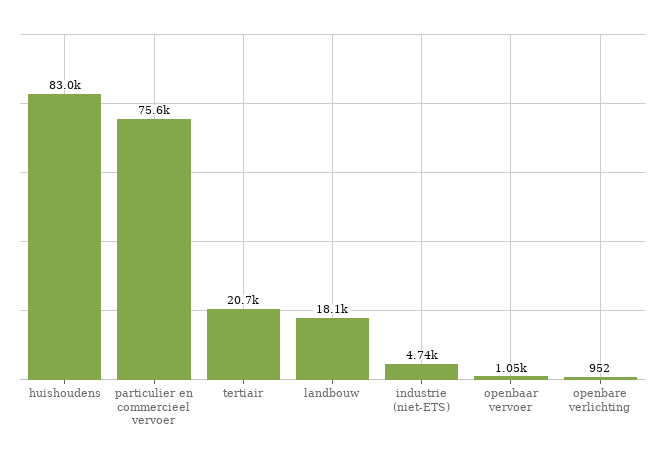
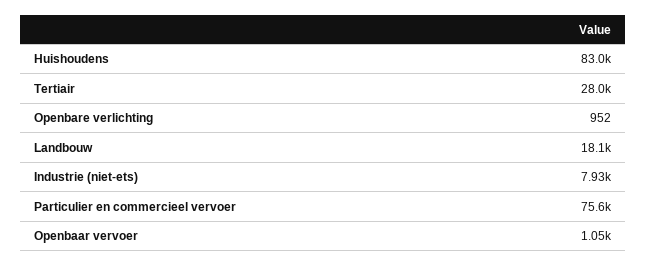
  {
    "huishoudens": 83000,
    "particulier en commercieel vervoer": 75600,
-   "tertiair": 20700,
+   "tertiair": 28000,
    "landbouw": 18100,
-   "industrie (niet-ETS)": 4740,
+   "industrie (niet-ETS)": 7930,
    "openbaar vervoer": 1050,
    "openbare verlichting": 952
  }

